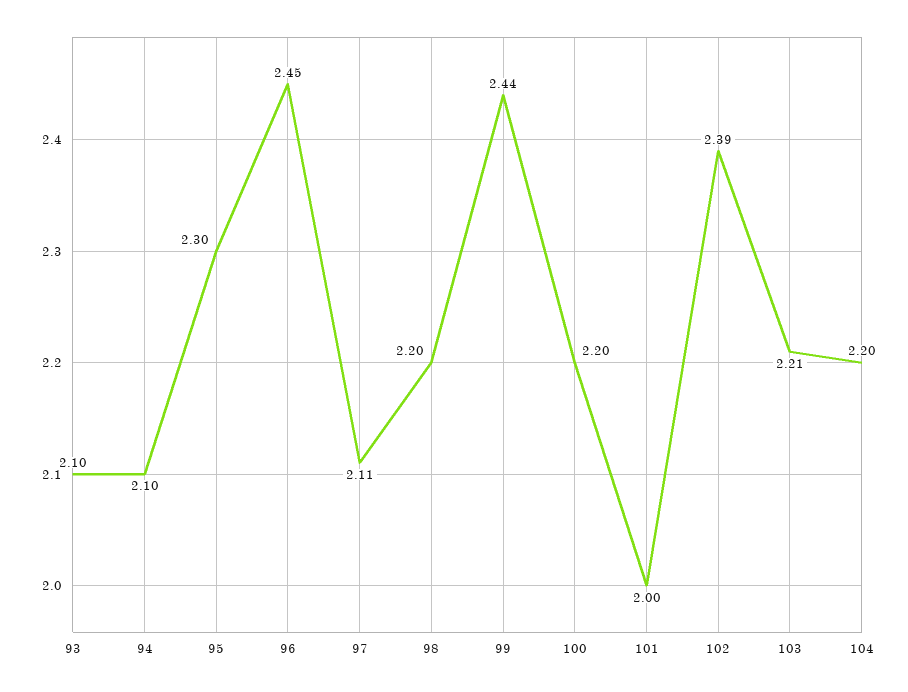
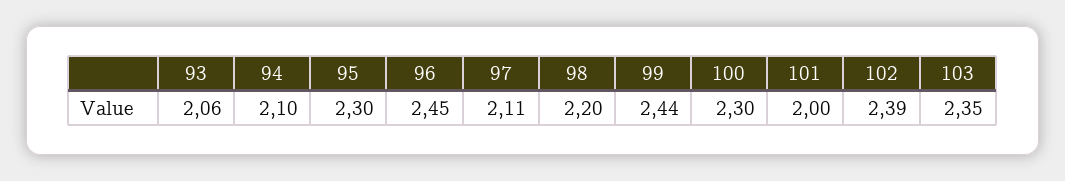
  {
-   "93": 2.1,
+   "93": 2.06,
    "94": 2.1,
    "95": 2.3,
    "96": 2.45,
    "97": 2.11,
    "98": 2.2,
    "99": 2.44,
-   "100": 2.2,
+   "100": 2.3,
    "101": 2,
    "102": 2.39,
-   "103": 2.21,
+   "103": 2.35
-   "104": 2.2
  }

